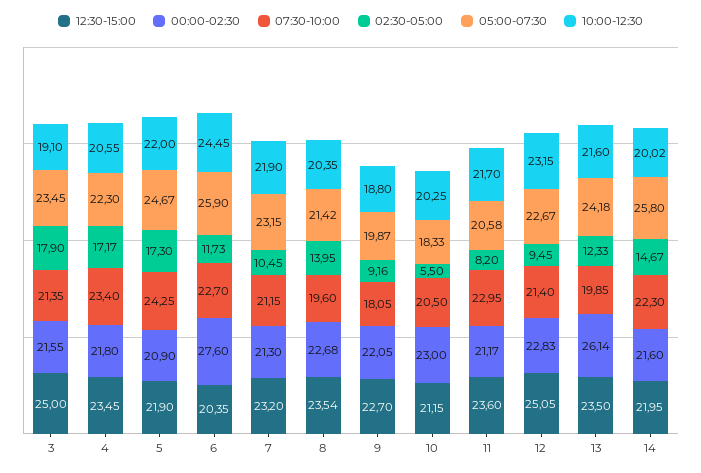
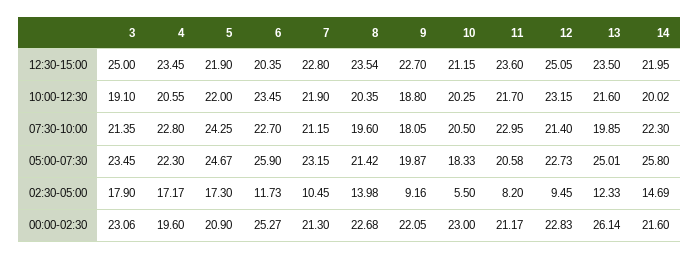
  {
    "12:30-15:00": {
      "3": 25,
      "4": 23.45,
      "5": 21.9,
      "6": 20.35,
-     "7": 23.2,
+     "7": 22.8,
      "8": 23.54,
      "9": 22.7,
      "10": 21.15,
      "11": 23.6,
      "12": 25.05,
      "13": 23.5,
      "14": 21.95
    },
    "00:00-02:30": {
-     "3": 21.55,
+     "3": 23.06,
-     "4": 21.8,
+     "4": 19.6,
      "5": 20.9,
-     "6": 27.6,
+     "6": 25.27,
      "7": 21.3,
      "8": 22.68,
      "9": 22.05,
      "10": 23,
      "11": 21.17,
      "12": 22.83,
      "13": 26.14,
      "14": 21.6
    },
    "07:30-10:00": {
      "3": 21.35,
-     "4": 23.4,
+     "4": 22.8,
      "5": 24.25,
      "6": 22.7,
      "7": 21.15,
      "8": 19.6,
      "9": 18.05,
      "10": 20.5,
      "11": 22.95,
      "12": 21.4,
      "13": 19.85,
      "14": 22.3
    },
    "02:30-05:00": {
      "3": 17.9,
      "4": 17.17,
      "5": 17.3,
      "6": 11.73,
      "7": 10.45,
-     "8": 13.95,
+     "8": 13.98,
      "9": 9.16,
      "10": 5.5,
      "11": 8.2,
      "12": 9.45,
      "13": 12.33,
-     "14": 14.67
+     "14": 14.69
    },
    "05:00-07:30": {
      "3": 23.45,
      "4": 22.3,
      "5": 24.67,
      "6": 25.9,
      "7": 23.15,
      "8": 21.42,
      "9": 19.87,
      "10": 18.33,
      "11": 20.58,
-     "12": 22.67,
+     "12": 22.73,
-     "13": 24.18,
+     "13": 25.01,
      "14": 25.8
    },
    "10:00-12:30": {
      "3": 19.1,
      "4": 20.55,
      "5": 22,
-     "6": 24.45,
+     "6": 23.45,
      "7": 21.9,
      "8": 20.35,
      "9": 18.8,
      "10": 20.25,
      "11": 21.7,
      "12": 23.15,
      "13": 21.6,
      "14": 20.02
    }
  }

